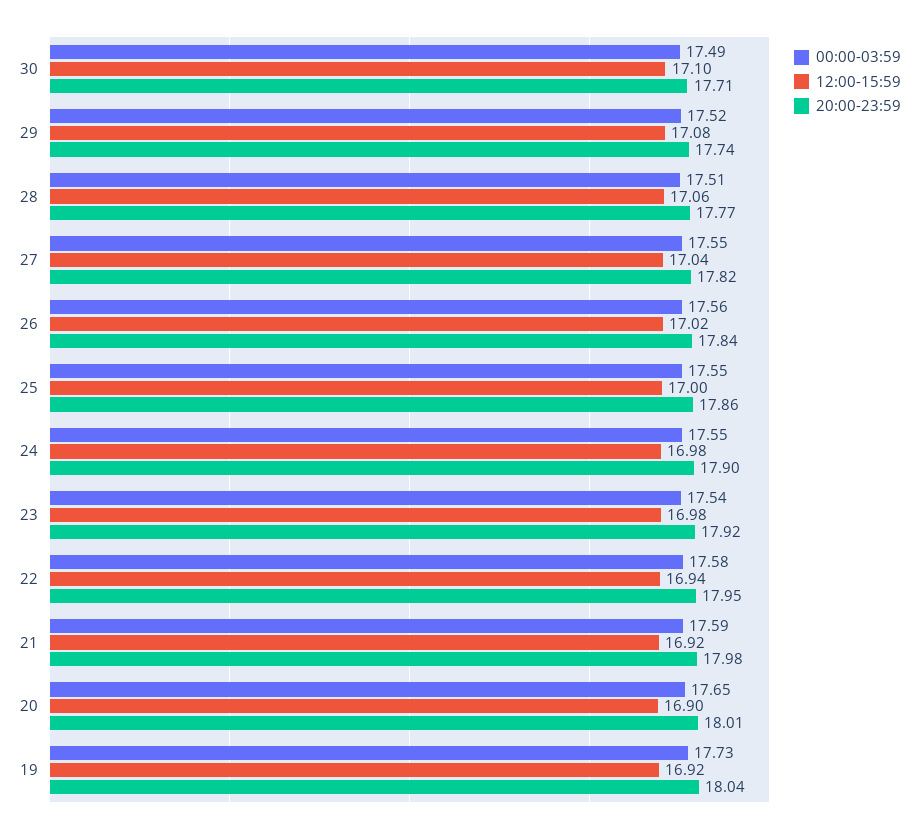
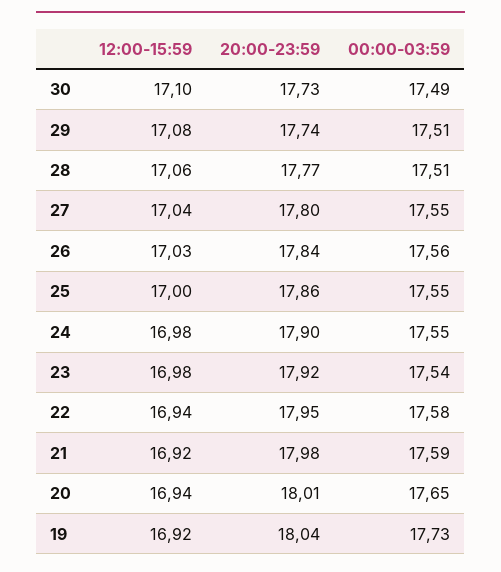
  {
    "00:00-03:59": {
      "30": 17.49,
-     "29": 17.52,
+     "29": 17.51,
      "28": 17.51,
      "27": 17.55,
      "26": 17.56,
      "25": 17.55,
      "24": 17.55,
      "23": 17.54,
      "22": 17.58,
      "21": 17.59,
      "20": 17.65,
      "19": 17.73
    },
    "12:00-15:59": {
      "30": 17.1,
      "29": 17.08,
      "28": 17.06,
      "27": 17.04,
-     "26": 17.02,
+     "26": 17.03,
      "25": 17,
      "24": 16.98,
      "23": 16.98,
      "22": 16.94,
      "21": 16.92,
-     "20": 16.9,
+     "20": 16.94,
      "19": 16.92
    },
    "20:00-23:59": {
-     "30": 17.71,
+     "30": 17.73,
      "29": 17.74,
      "28": 17.77,
-     "27": 17.82,
+     "27": 17.8,
      "26": 17.84,
      "25": 17.86,
      "24": 17.9,
      "23": 17.92,
      "22": 17.95,
      "21": 17.98,
      "20": 18.01,
      "19": 18.04
    }
  }

